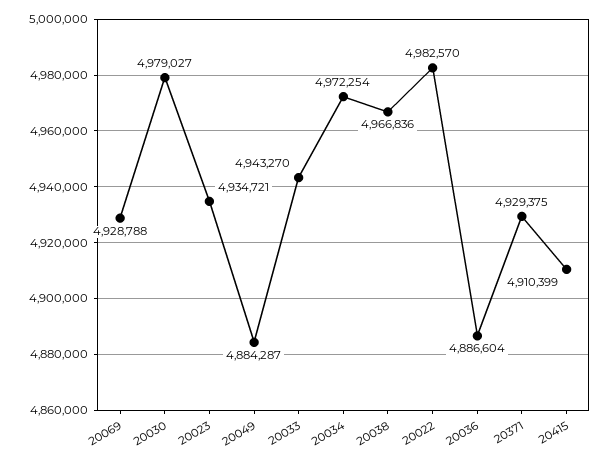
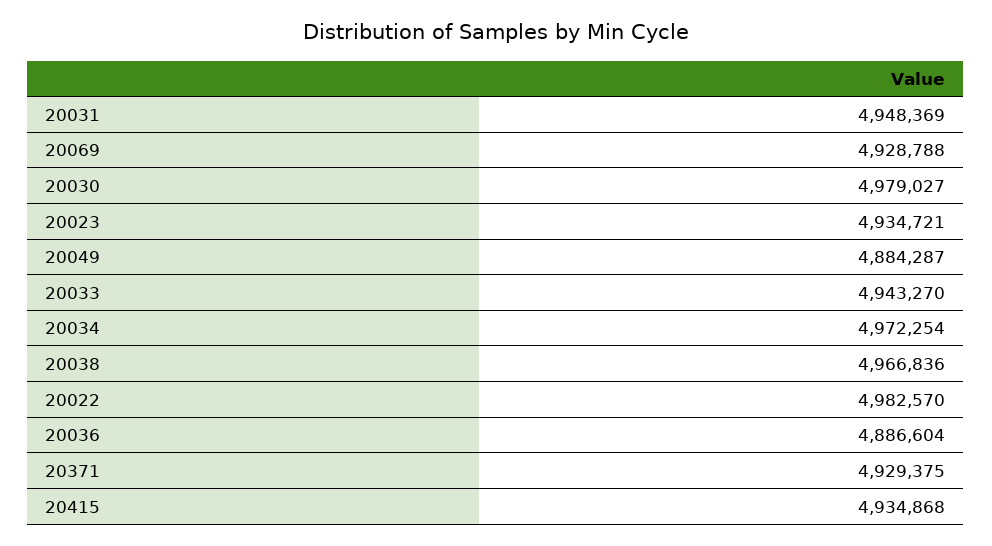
  {
    "20069": 4928788,
    "20030": 4979027,
    "20023": 4934721,
    "20049": 4884287,
    "20033": 4943270,
    "20034": 4972254,
    "20038": 4966836,
    "20022": 4982570,
    "20036": 4886604,
    "20371": 4929375,
-   "20415": 4910399
+   "20415": 4934868,
+   "20031": 4948369
  }

